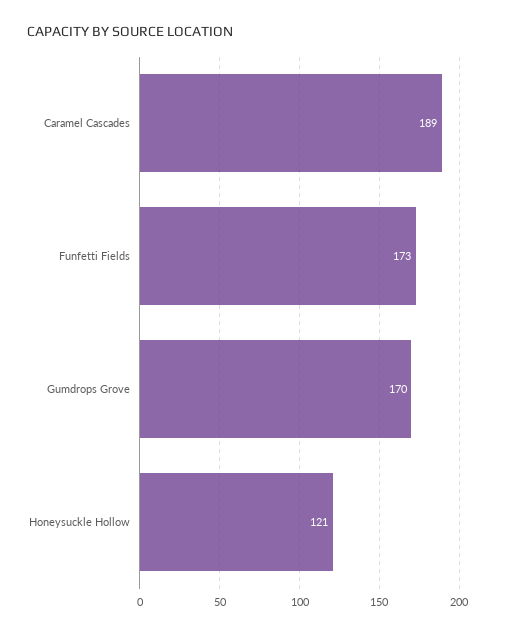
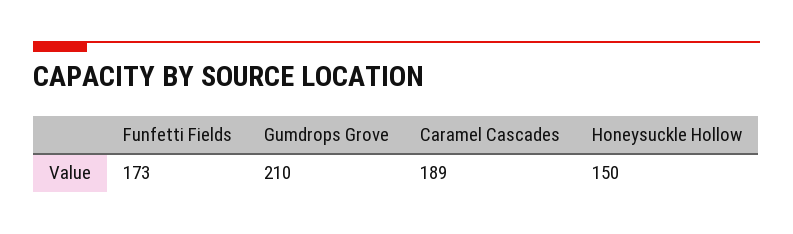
  {
    "Caramel Cascades": 189,
    "Funfetti Fields": 173,
-   "Gumdrops Grove": 170,
+   "Gumdrops Grove": 210,
-   "Honeysuckle Hollow": 121
+   "Honeysuckle Hollow": 150
  }

